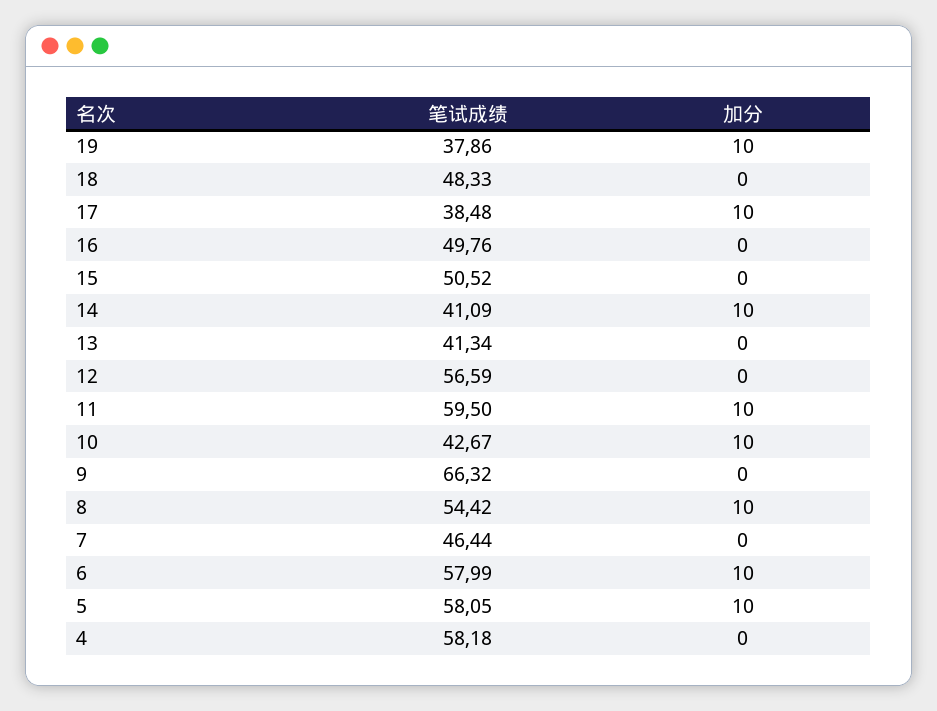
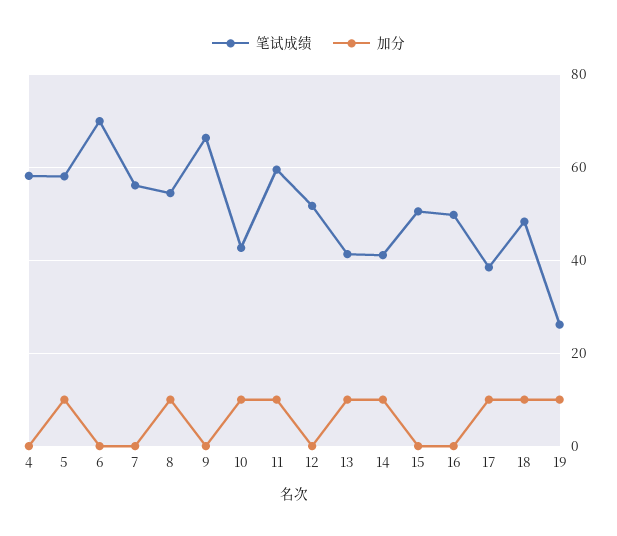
  {
    "笔试成绩": {
-     "19": 37.86,
+     "19": 26,
      "18": 48.33,
      "17": 38.48,
      "16": 49.76,
      "15": 50.52,
      "14": 41.09,
      "13": 41.34,
-     "12": 56.59,
+     "12": 52,
      "11": 59.5,
      "10": 42.67,
      "9": 66.32,
      "8": 54.42,
-     "7": 46.44,
+     "7": 56,
-     "6": 57.99,
+     "6": 70,
      "5": 58.05,
      "4": 58.18
    },
    "加分": {
      "19": 10,
-     "18": 0,
+     "18": 10,
      "17": 10,
      "16": 0,
      "15": 0,
      "14": 10,
-     "13": 0,
+     "13": 10,
      "12": 0,
      "11": 10,
      "10": 10,
      "9": 0,
      "8": 10,
      "7": 0,
-     "6": 10,
+     "6": 0,
      "5": 10,
      "4": 0
    }
  }

